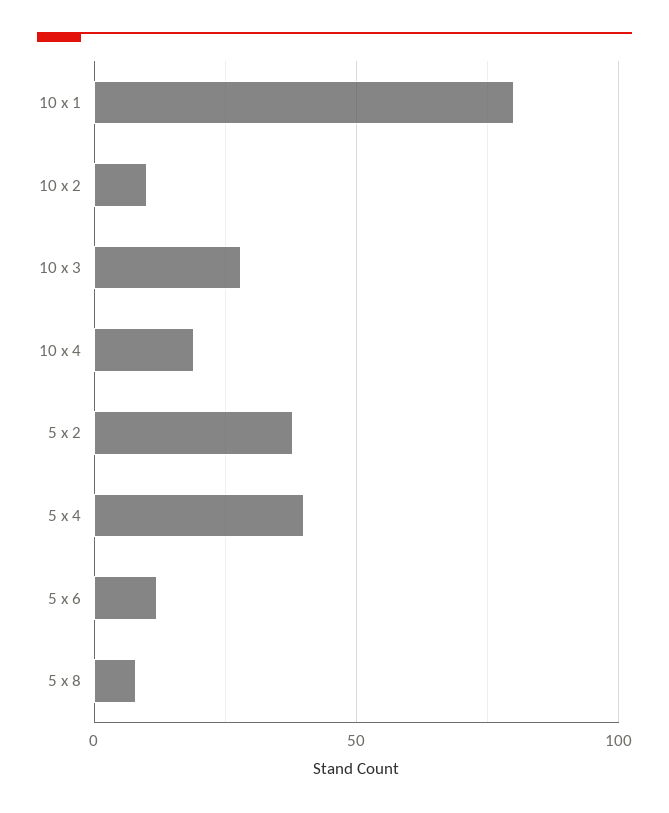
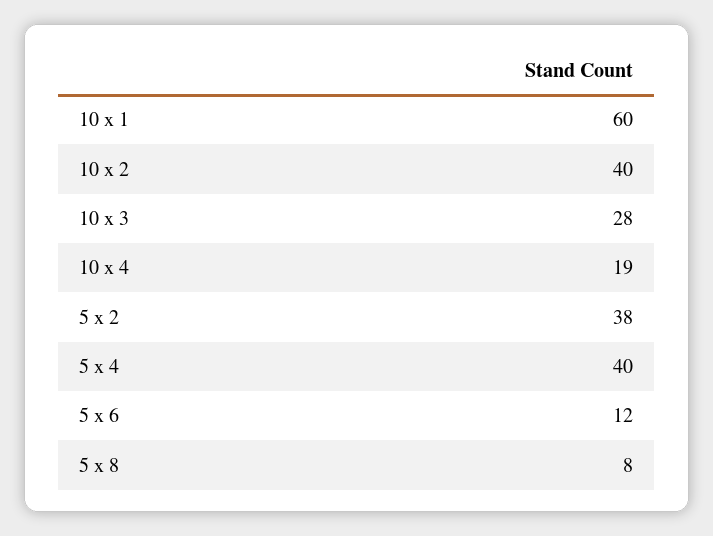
  {
-   "10 x 1": 80,
+   "10 x 1": 60,
-   "10 x 2": 10,
+   "10 x 2": 40,
    "10 x 3": 28,
    "10 x 4": 19,
    "5 x 2": 38,
    "5 x 4": 40,
    "5 x 6": 12,
    "5 x 8": 8
  }

